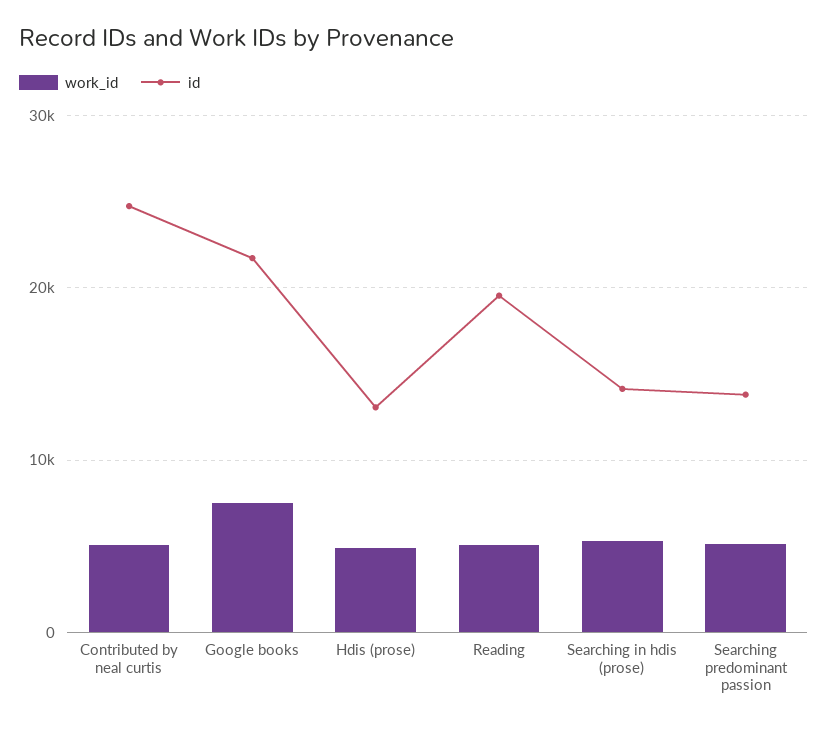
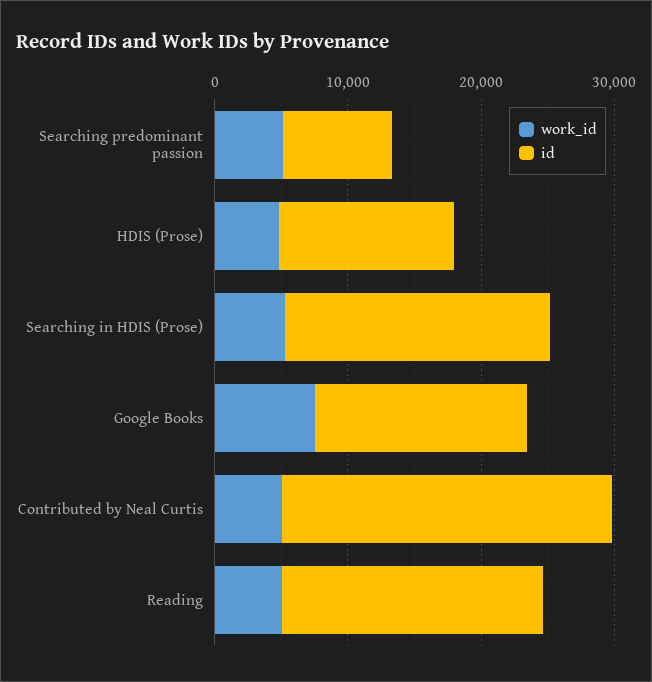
  {
    "work_id": {
      "Contributed by neal curtis": 5000,
      "Google books": 8000,
      "Hdis (prose)": 5000,
      "Reading": 5000,
      "Searching in hdis (prose)": 5000,
      "Searching predominant passion": 5000
    },
    "id": {
      "Contributed by neal curtis": 25000,
-     "Google books": 22000,
+     "Google books": 16000,
      "Hdis (prose)": 13000,
      "Reading": 20000,
-     "Searching in hdis (prose)": 14000,
+     "Searching in hdis (prose)": 20000,
-     "Searching predominant passion": 14000
+     "Searching predominant passion": 8000
    }
  }

